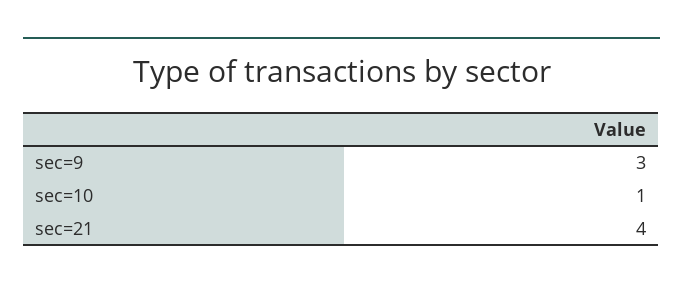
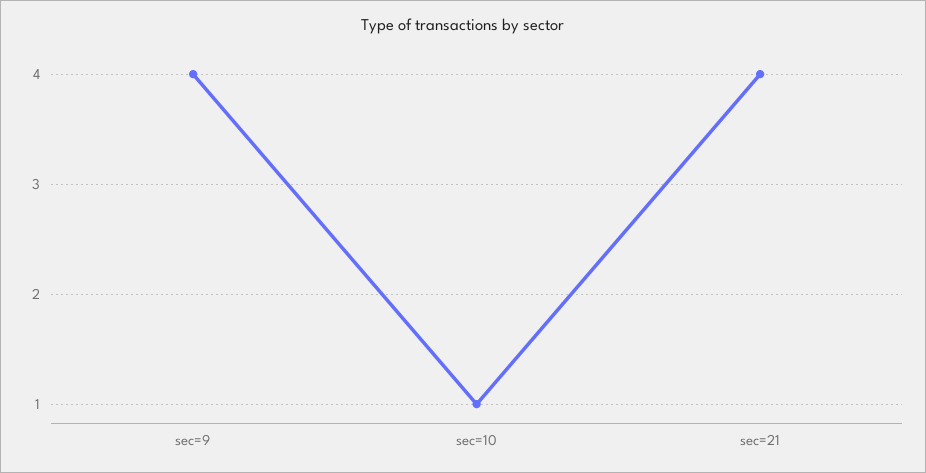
  {
-   "sec=9": 3,
+   "sec=9": 4,
    "sec=10": 1,
    "sec=21": 4
  }

